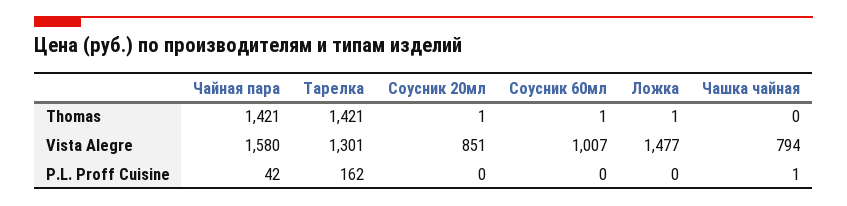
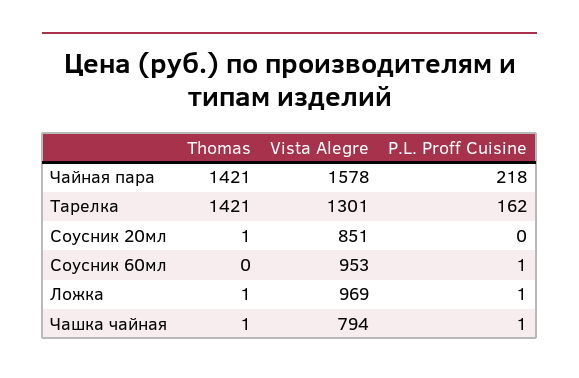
  {
    "Чайная пара": {
      "Thomas": 1421,
-     "Vista Alegre": 1580,
+     "Vista Alegre": 1578,
-     "P.L. Proff Cuisine": 42
+     "P.L. Proff Cuisine": 218
    },
    "Тарелка": {
      "Thomas": 1421,
      "Vista Alegre": 1301,
      "P.L. Proff Cuisine": 162
    },
    "Соусник 20мл": {
      "Thomas": 1,
      "Vista Alegre": 851,
      "P.L. Proff Cuisine": 0
    },
    "Соусник 60мл": {
-     "Thomas": 1,
+     "Thomas": 0,
-     "Vista Alegre": 1007,
+     "Vista Alegre": 953,
-     "P.L. Proff Cuisine": 0
+     "P.L. Proff Cuisine": 1
    },
    "Ложка": {
      "Thomas": 1,
-     "Vista Alegre": 1477,
+     "Vista Alegre": 969,
-     "P.L. Proff Cuisine": 0
+     "P.L. Proff Cuisine": 1
    },
    "Чашка чайная": {
-     "Thomas": 0,
+     "Thomas": 1,
      "Vista Alegre": 794,
      "P.L. Proff Cuisine": 1
    }
  }

